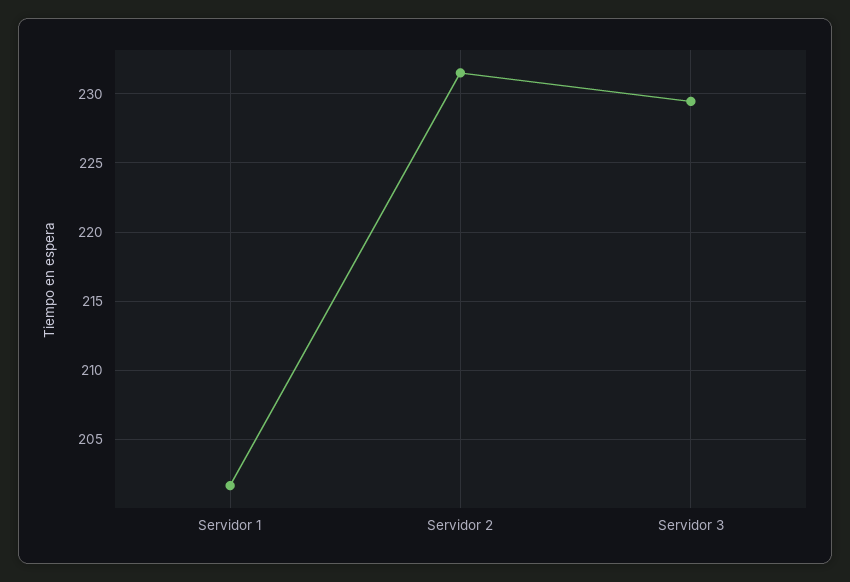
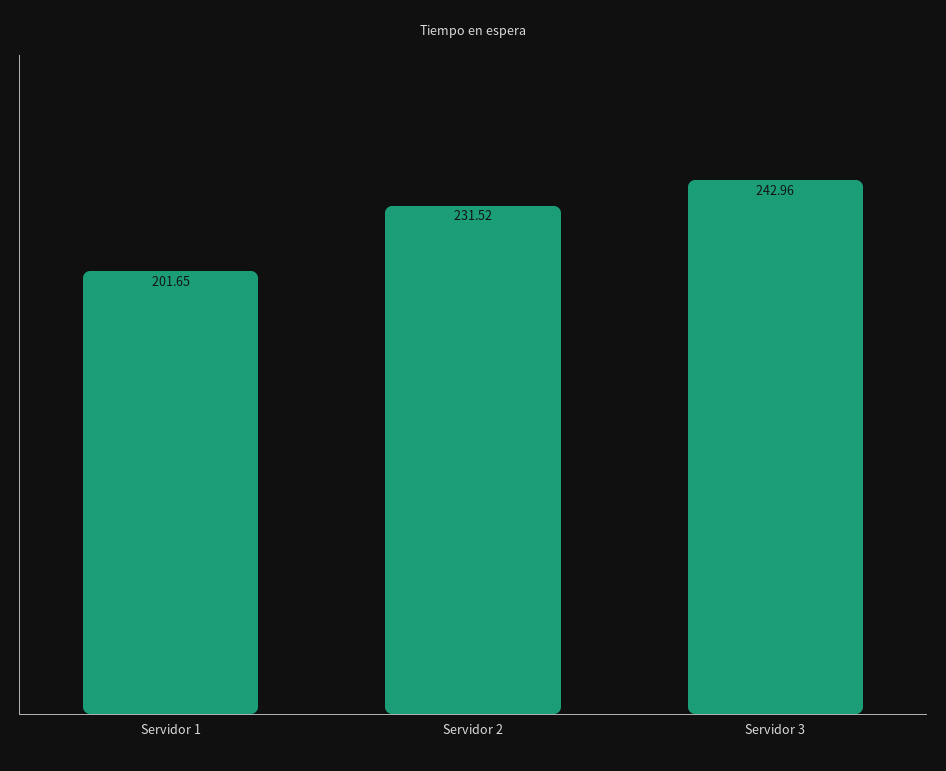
  {
    "Servidor 1": 201.65,
    "Servidor 2": 231.52,
-   "Servidor 3": 229.5
+   "Servidor 3": 242.96
  }

